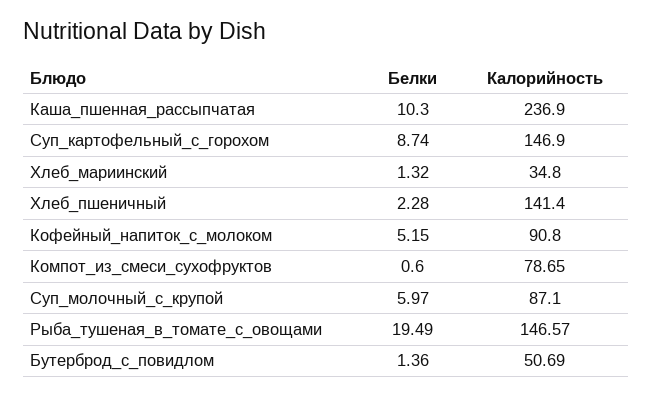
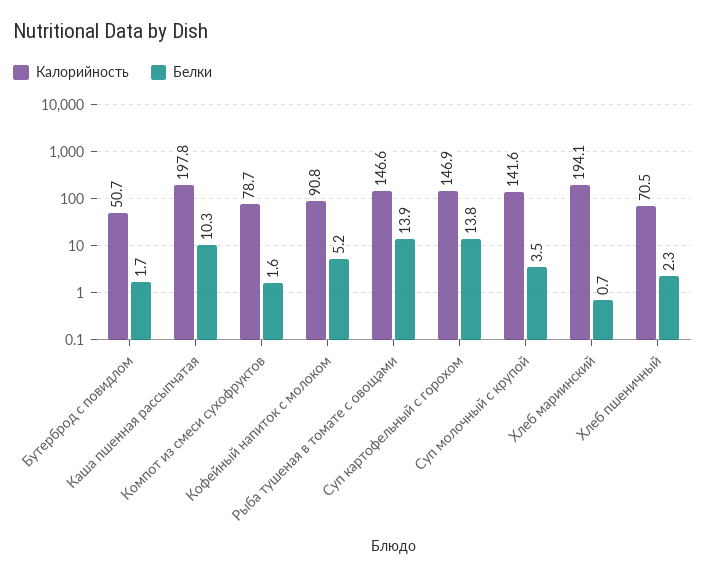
  {
    "Белки": {
      "Каша_пшенная_рассыпчатая": 10.3,
-     "Суп_картофельный_с_горохом": 8.74,
+     "Суп_картофельный_с_горохом": 13.8,
-     "Хлеб_мариинский": 1.32,
+     "Хлеб_мариинский": 0.7,
      "Хлеб_пшеничный": 2.28,
      "Кофейный_напиток_с_молоком": 5.15,
-     "Компот_из_смеси_сухофруктов": 0.6,
+     "Компот_из_смеси_сухофруктов": 1.6,
-     "Суп_молочный_с_крупой": 5.97,
+     "Суп_молочный_с_крупой": 3.5,
-     "Рыба_тушеная_в_томате_с_овощами": 19.49,
+     "Рыба_тушеная_в_томате_с_овощами": 13.9,
-     "Бутерброд_с_повидлом": 1.36
+     "Бутерброд_с_повидлом": 1.7
    },
    "Калорийность": {
-     "Каша_пшенная_рассыпчатая": 236.9,
+     "Каша_пшенная_рассыпчатая": 197.8,
      "Суп_картофельный_с_горохом": 146.9,
-     "Хлеб_мариинский": 34.8,
+     "Хлеб_мариинский": 194.1,
-     "Хлеб_пшеничный": 141.4,
+     "Хлеб_пшеничный": 70.5,
      "Кофейный_напиток_с_молоком": 90.8,
      "Компот_из_смеси_сухофруктов": 78.65,
-     "Суп_молочный_с_крупой": 87.1,
+     "Суп_молочный_с_крупой": 141.6,
      "Рыба_тушеная_в_томате_с_овощами": 146.57,
      "Бутерброд_с_повидлом": 50.69
    }
  }

